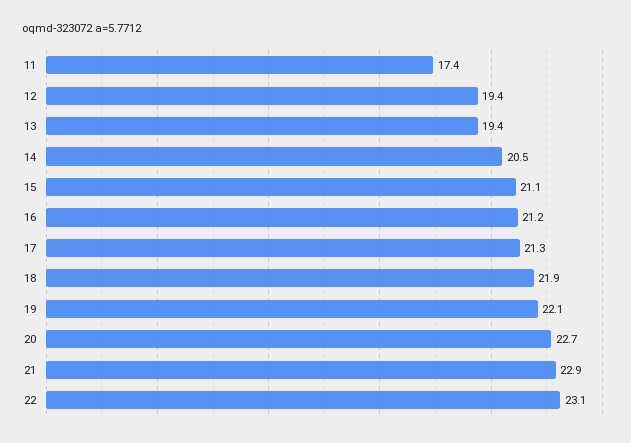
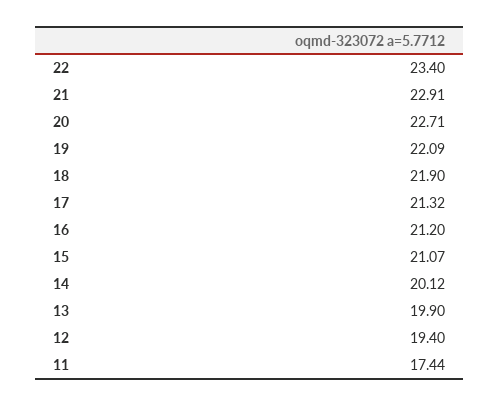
  {
    "11": 17.44,
    "12": 19.4,
-   "13": 19.4,
+   "13": 19.9,
-   "14": 20.5,
+   "14": 20.12,
    "15": 21.07,
    "16": 21.2,
    "17": 21.32,
    "18": 21.9,
    "19": 22.09,
    "20": 22.71,
    "21": 22.91,
-   "22": 23.1
+   "22": 23.4
  }

